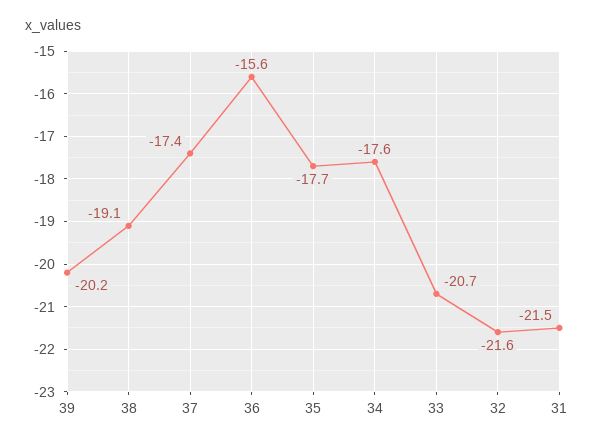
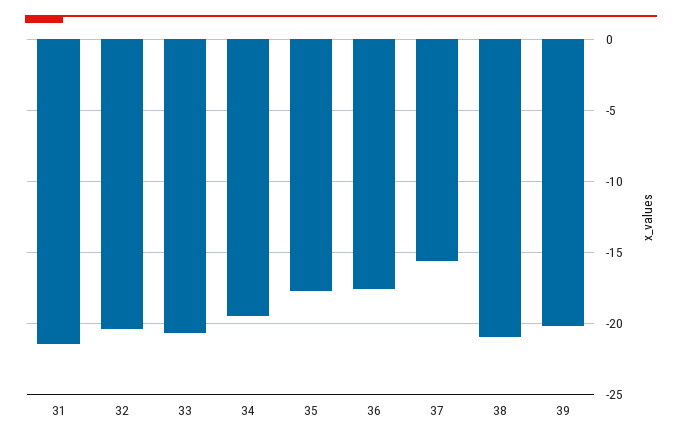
  {
    "39": -20.2,
-   "38": -19.1,
+   "38": -21,
-   "37": -17.4,
+   "37": -15.5,
-   "36": -15.6,
+   "36": -17.5,
    "35": -17.7,
-   "34": -17.6,
+   "34": -19.5,
    "33": -20.7,
-   "32": -21.6,
+   "32": -20.5,
    "31": -21.5
  }

